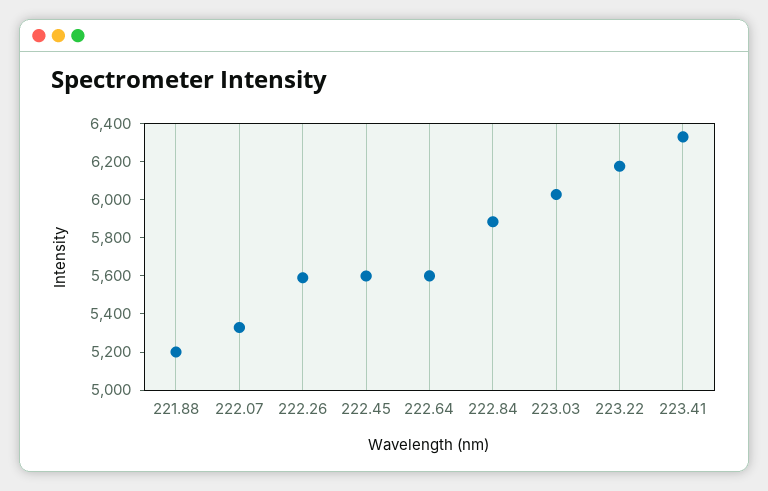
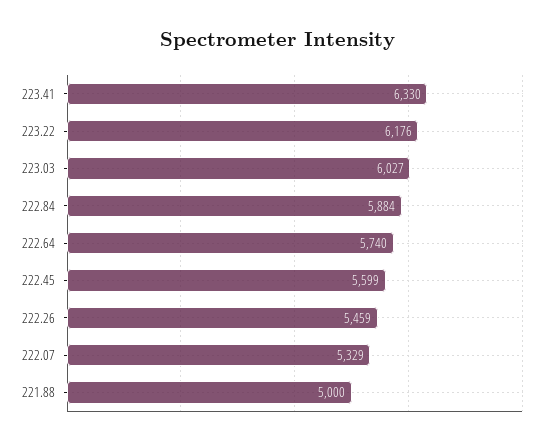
  {
-   "221.88": 5200,
+   "221.88": 5000,
    "222.07": 5329,
-   "222.26": 5600,
+   "222.26": 5459,
    "222.45": 5599,
-   "222.64": 5600,
+   "222.64": 5740,
    "222.84": 5884,
    "223.03": 6027,
    "223.22": 6176,
    "223.41": 6330
  }

